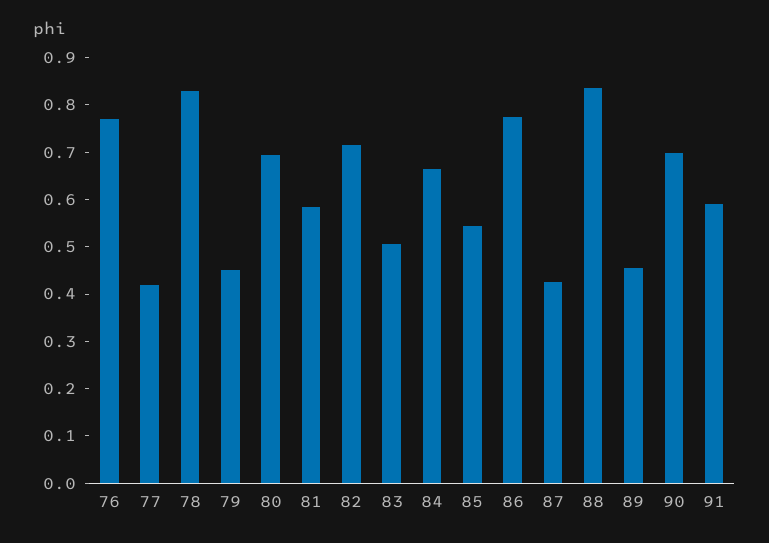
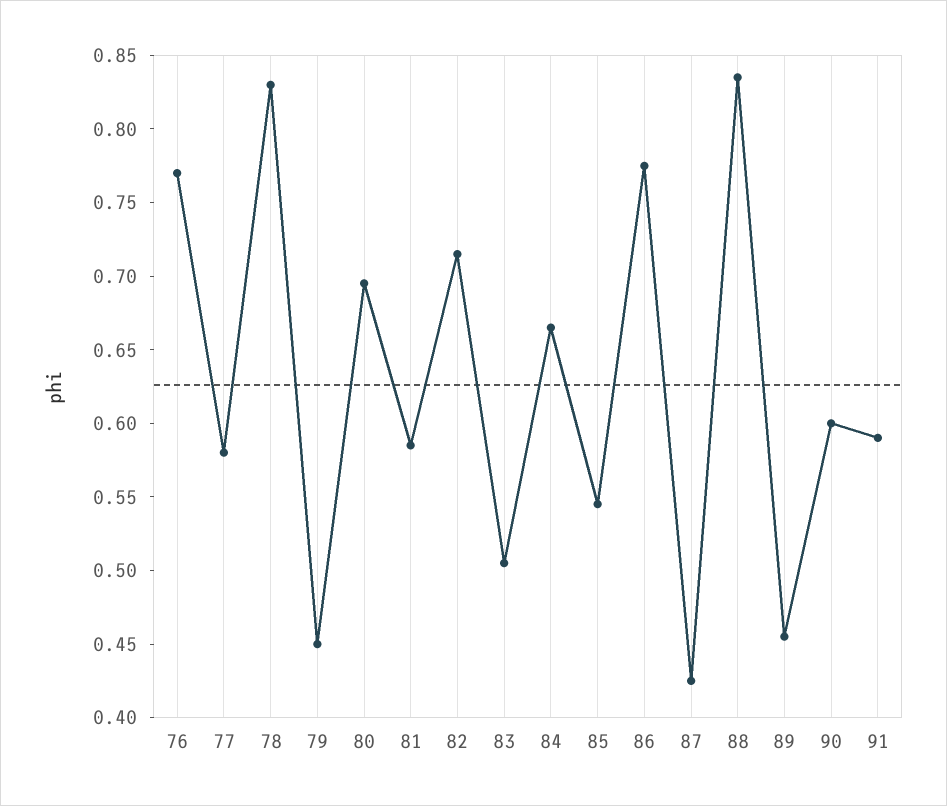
  {
    "76": 0.77,
-   "77": 0.42,
+   "77": 0.58,
    "78": 0.83,
    "79": 0.45,
    "80": 0.7,
    "81": 0.59,
    "82": 0.72,
    "83": 0.51,
    "84": 0.67,
    "85": 0.55,
    "86": 0.78,
    "87": 0.43,
    "88": 0.84,
    "89": 0.46,
-   "90": 0.7,
+   "90": 0.6,
    "91": 0.59
  }

